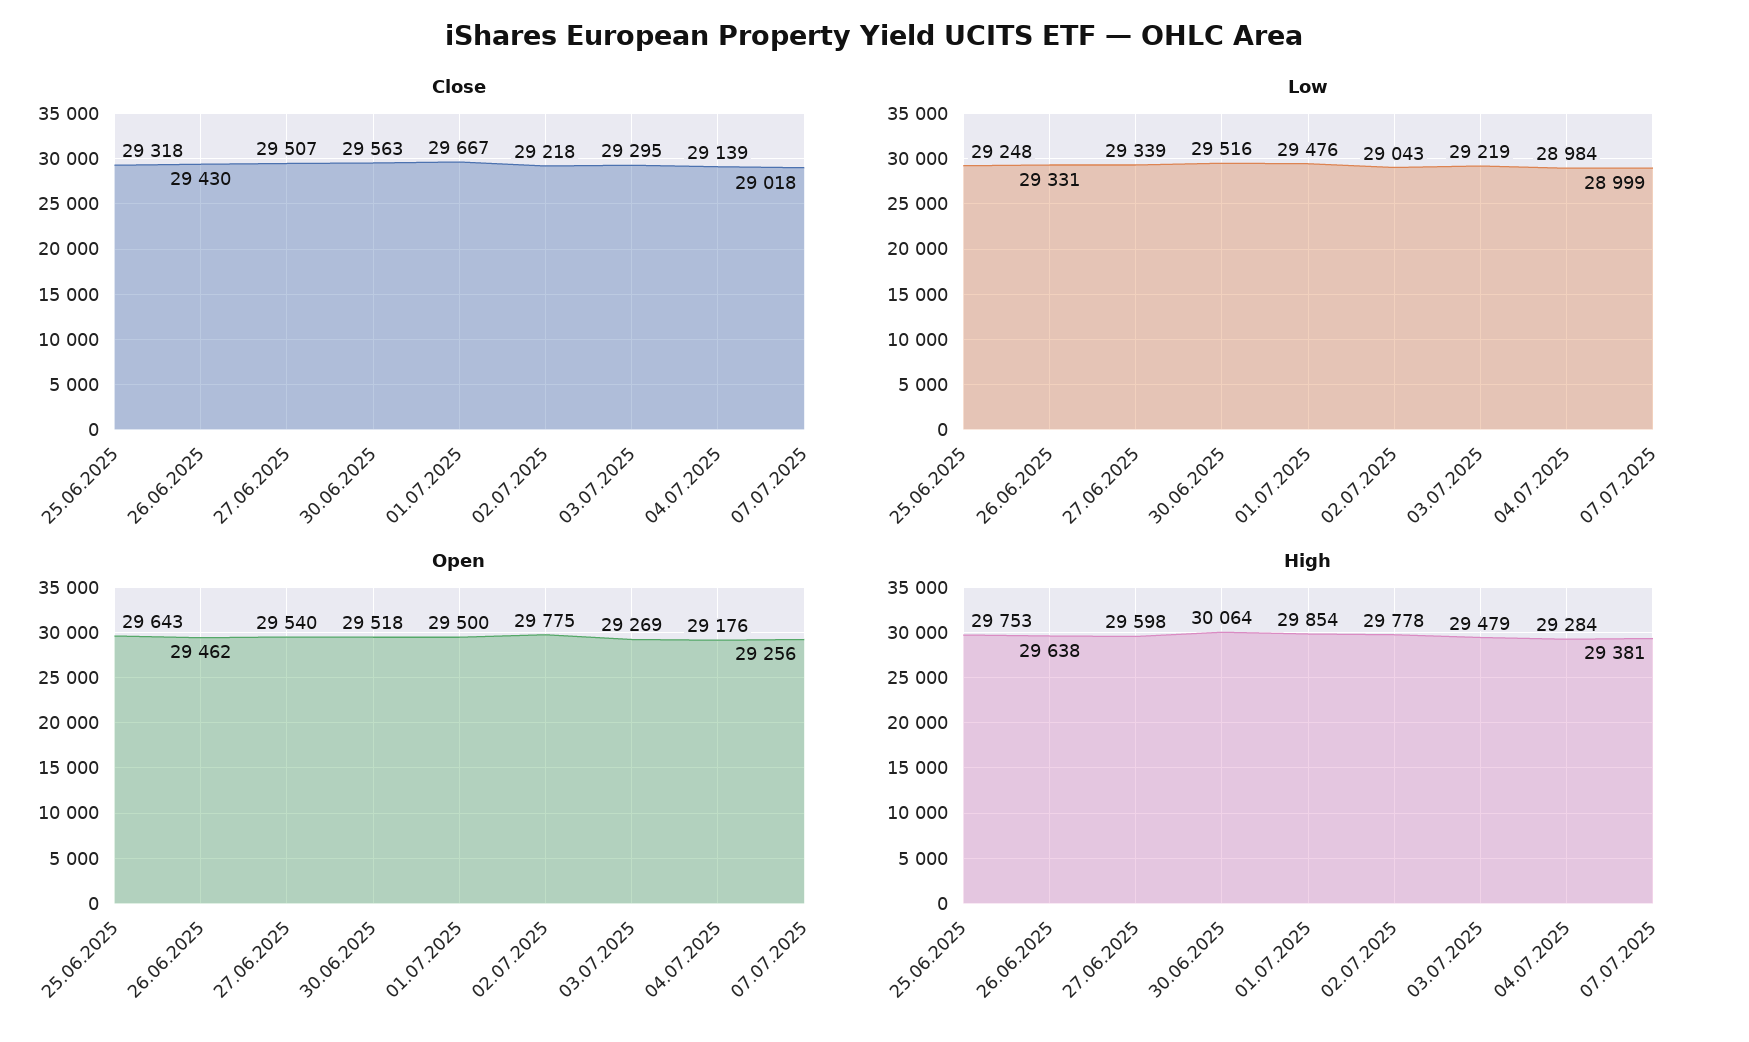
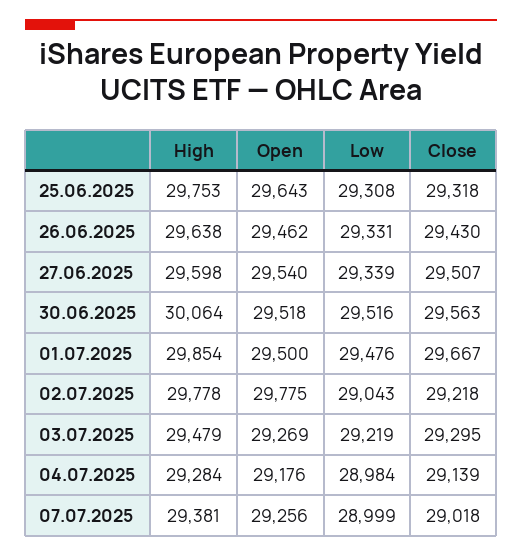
  {
    "Close": {
      "25.06.2025": 29318,
      "26.06.2025": 29430,
      "27.06.2025": 29507,
      "30.06.2025": 29563,
      "01.07.2025": 29667,
      "02.07.2025": 29218,
      "03.07.2025": 29295,
      "04.07.2025": 29139,
      "07.07.2025": 29018
    },
    "Low": {
-     "25.06.2025": 29248,
+     "25.06.2025": 29308,
      "26.06.2025": 29331,
      "27.06.2025": 29339,
      "30.06.2025": 29516,
      "01.07.2025": 29476,
      "02.07.2025": 29043,
      "03.07.2025": 29219,
      "04.07.2025": 28984,
      "07.07.2025": 28999
    },
    "Open": {
      "25.06.2025": 29643,
      "26.06.2025": 29462,
      "27.06.2025": 29540,
      "30.06.2025": 29518,
      "01.07.2025": 29500,
      "02.07.2025": 29775,
      "03.07.2025": 29269,
      "04.07.2025": 29176,
      "07.07.2025": 29256
    },
    "High": {
      "25.06.2025": 29753,
      "26.06.2025": 29638,
      "27.06.2025": 29598,
      "30.06.2025": 30064,
      "01.07.2025": 29854,
      "02.07.2025": 29778,
      "03.07.2025": 29479,
      "04.07.2025": 29284,
      "07.07.2025": 29381
    }
  }

